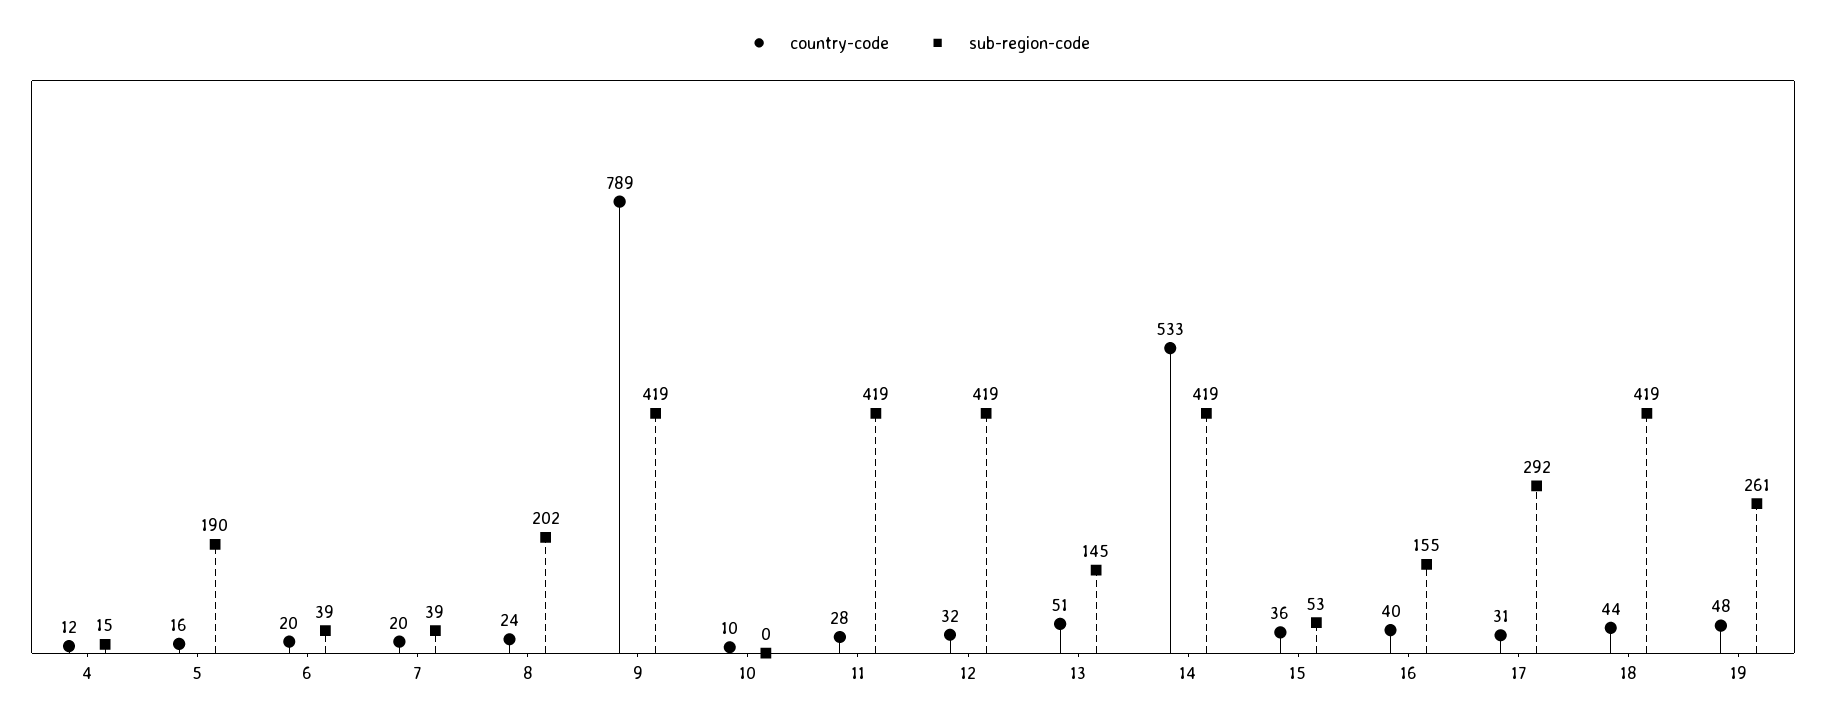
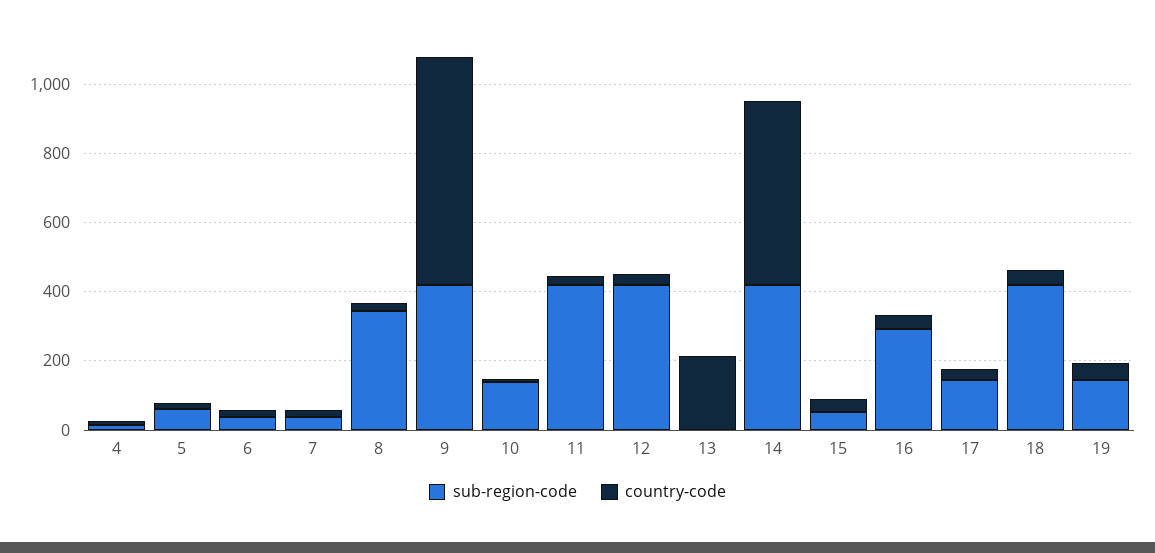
  {
    "country-code": {
      "4": 12,
      "5": 16,
      "6": 20,
      "7": 20,
      "8": 24,
-     "9": 789,
+     "9": 650,
      "10": 10,
      "11": 28,
      "12": 32,
-     "13": 51,
+     "13": 200,
      "14": 533,
      "15": 36,
      "16": 40,
      "17": 31,
      "18": 44,
      "19": 48
    },
    "sub-region-code": {
      "4": 15,
-     "5": 190,
+     "5": 50,
      "6": 39,
      "7": 39,
-     "8": 202,
+     "8": 350,
      "9": 419,
-     "10": 0,
+     "10": 150,
      "11": 419,
      "12": 419,
-     "13": 145,
+     "13": 0,
      "14": 419,
      "15": 53,
-     "16": 155,
+     "16": 300,
-     "17": 292,
+     "17": 150,
      "18": 419,
-     "19": 261
+     "19": 150
    }
  }

